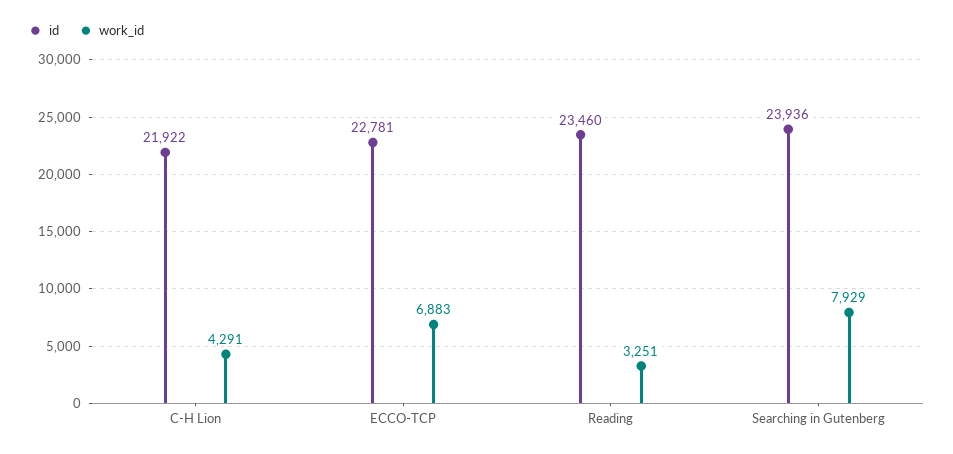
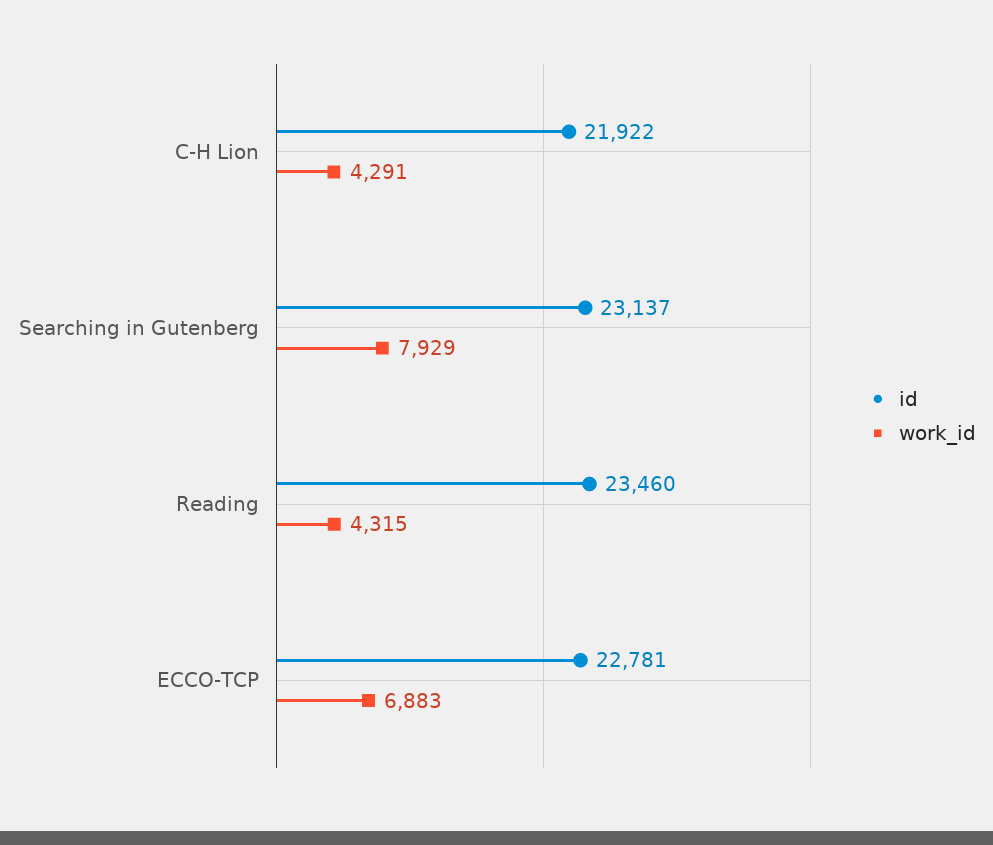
  {
    "id": {
      "C-H Lion": 21922,
      "ECCO-TCP": 22781,
      "Reading": 23460,
-     "Searching in Gutenberg": 23936
+     "Searching in Gutenberg": 23137
    },
    "work_id": {
      "C-H Lion": 4291,
      "ECCO-TCP": 6883,
-     "Reading": 3251,
+     "Reading": 4315,
      "Searching in Gutenberg": 7929
    }
  }

